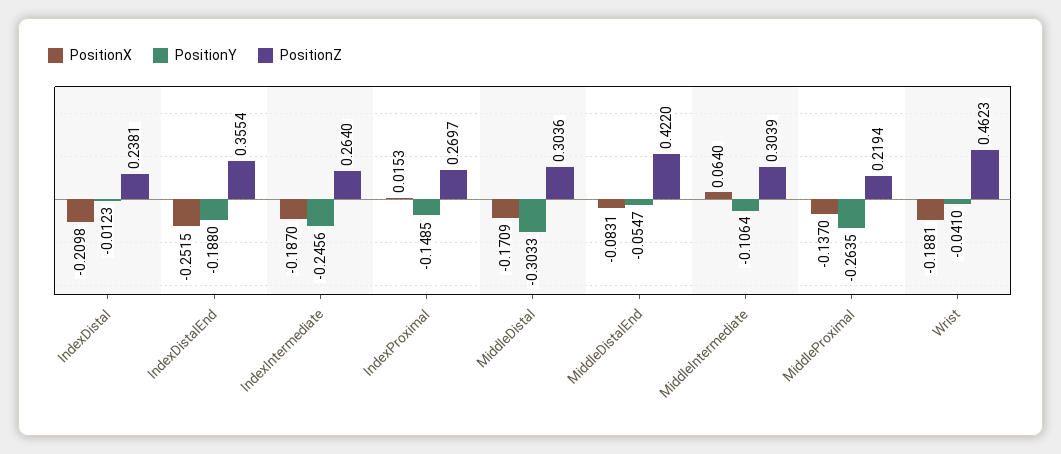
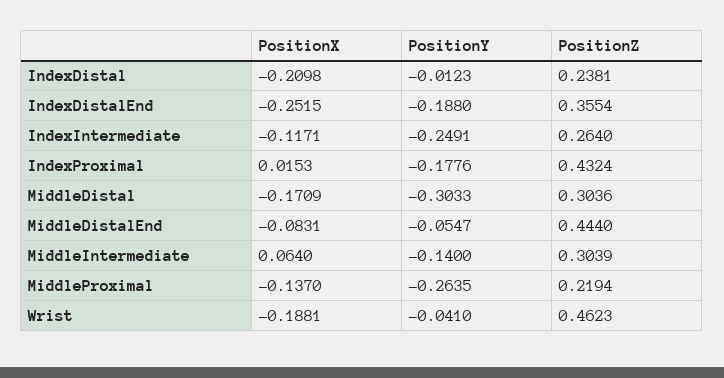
  {
    "PositionX": {
      "IndexDistal": -0.2098,
      "IndexDistalEnd": -0.2515,
-     "IndexIntermediate": -0.187,
+     "IndexIntermediate": -0.1171,
      "IndexProximal": 0.0153,
      "MiddleDistal": -0.1709,
      "MiddleDistalEnd": -0.0831,
      "MiddleIntermediate": 0.064,
      "MiddleProximal": -0.137,
      "Wrist": -0.1881
    },
    "PositionY": {
      "IndexDistal": -0.0123,
      "IndexDistalEnd": -0.188,
-     "IndexIntermediate": -0.2456,
+     "IndexIntermediate": -0.2491,
-     "IndexProximal": -0.1485,
+     "IndexProximal": -0.1776,
      "MiddleDistal": -0.3033,
      "MiddleDistalEnd": -0.0547,
-     "MiddleIntermediate": -0.1064,
+     "MiddleIntermediate": -0.14,
      "MiddleProximal": -0.2635,
      "Wrist": -0.041
    },
    "PositionZ": {
      "IndexDistal": 0.2381,
      "IndexDistalEnd": 0.3554,
      "IndexIntermediate": 0.264,
-     "IndexProximal": 0.2697,
+     "IndexProximal": 0.4324,
      "MiddleDistal": 0.3036,
-     "MiddleDistalEnd": 0.422,
+     "MiddleDistalEnd": 0.444,
      "MiddleIntermediate": 0.3039,
      "MiddleProximal": 0.2194,
      "Wrist": 0.4623
    }
  }

